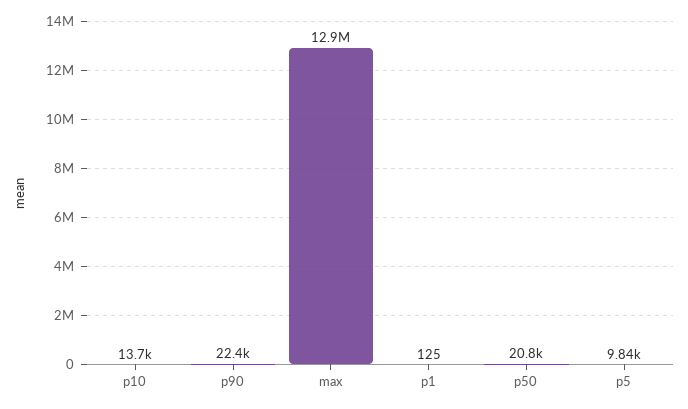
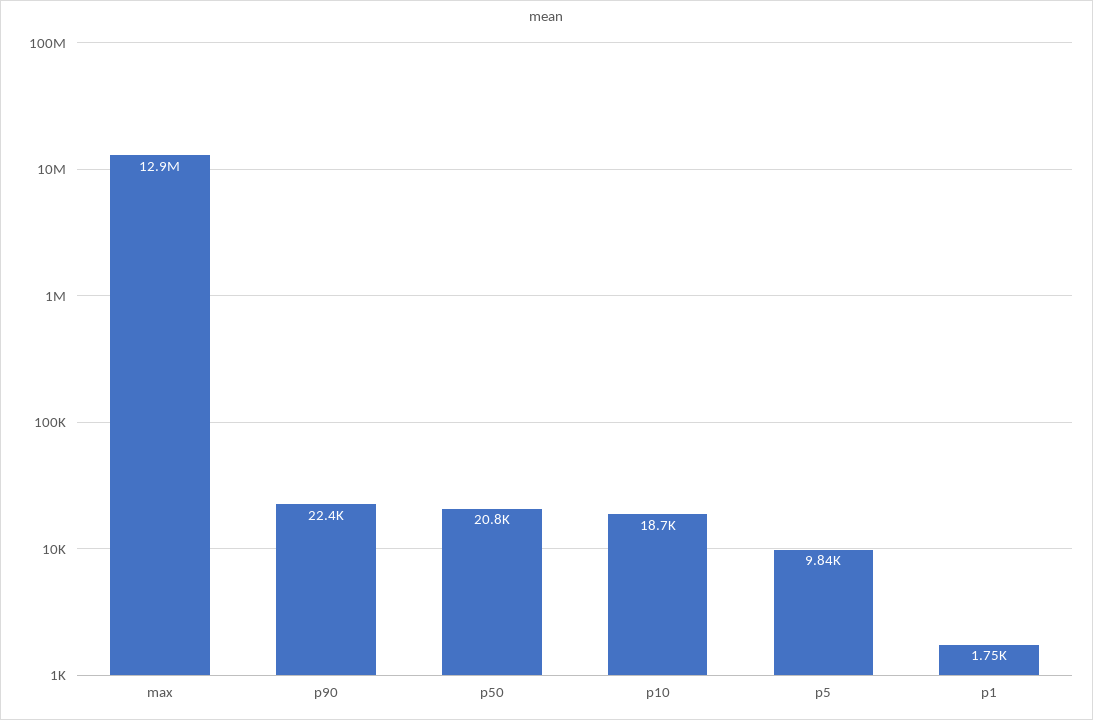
  {
-   "p10": 13700,
+   "p10": 18700,
    "p90": 22400,
    "max": 12900000,
-   "p1": 125,
+   "p1": 1750,
    "p50": 20800,
    "p5": 9840
  }

